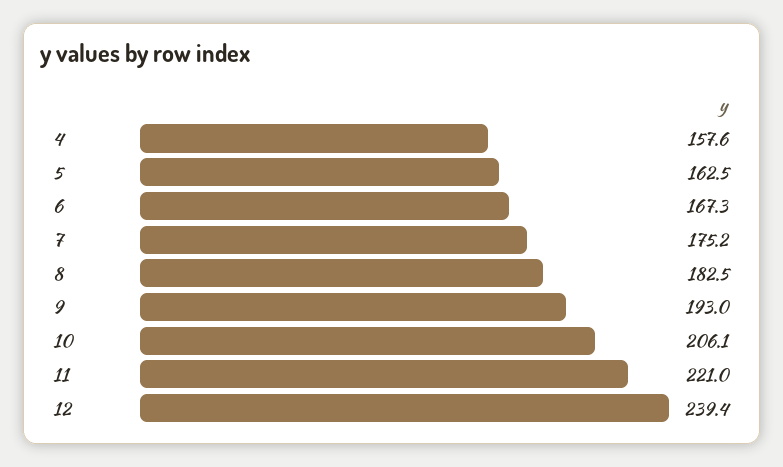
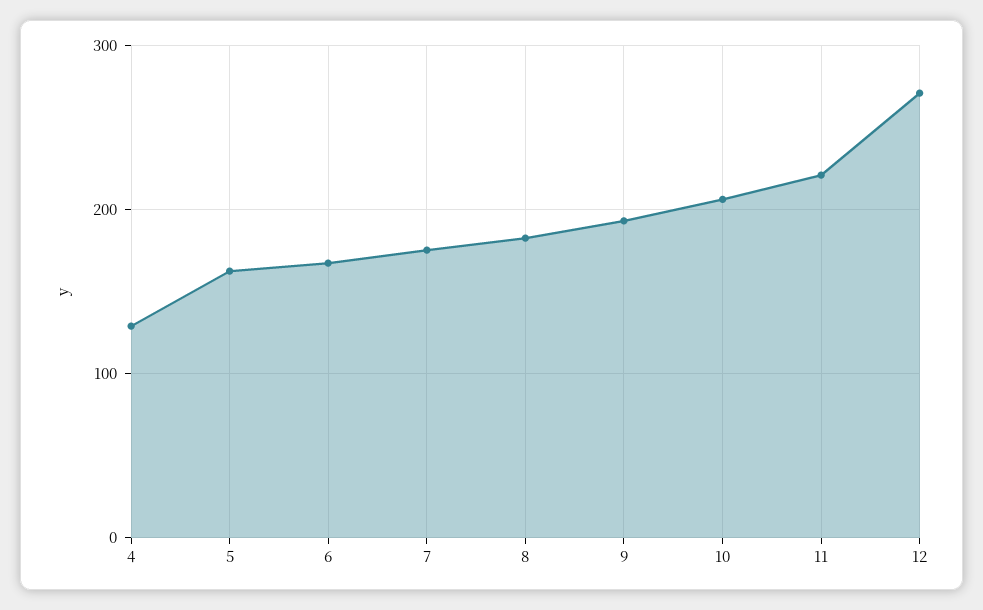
  {
-   "4": 157.6,
+   "4": 130,
    "5": 162.5,
    "6": 167.3,
    "7": 175.2,
    "8": 182.5,
    "9": 193,
    "10": 206.1,
    "11": 221,
-   "12": 239.4
+   "12": 270
  }

